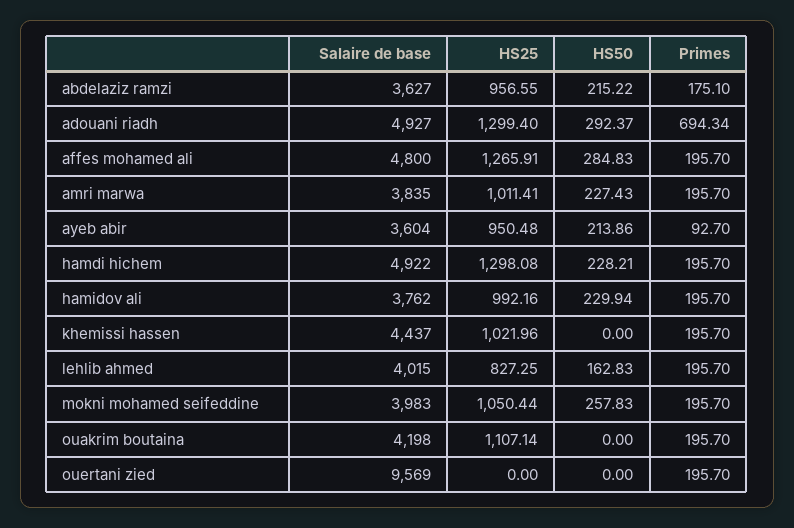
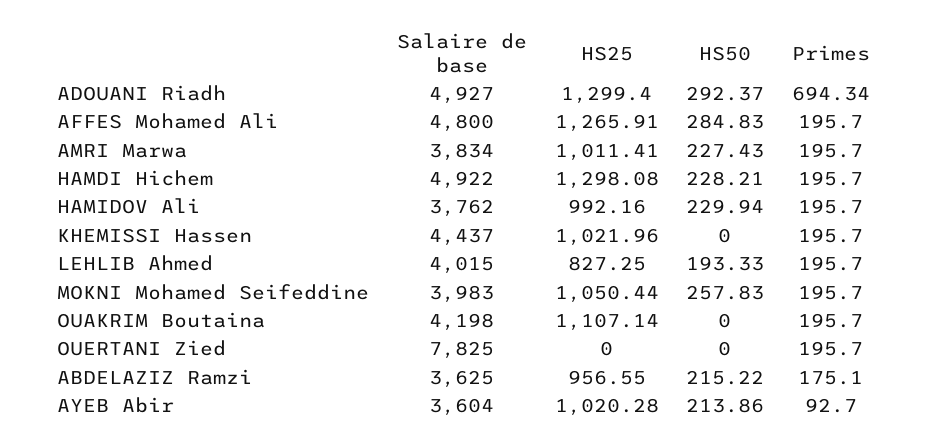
  {
    "Salaire de base": {
-     "abdelaziz ramzi": 3627,
+     "abdelaziz ramzi": 3625,
      "adouani riadh": 4927,
      "affes mohamed ali": 4800,
-     "amri marwa": 3835,
+     "amri marwa": 3834,
      "ayeb abir": 3604,
      "hamdi hichem": 4922,
      "hamidov ali": 3762,
      "khemissi hassen": 4437,
      "lehlib ahmed": 4015,
      "mokni mohamed seifeddine": 3983,
      "ouakrim boutaina": 4198,
-     "ouertani zied": 9569
+     "ouertani zied": 7825
    },
    "HS25": {
      "abdelaziz ramzi": 956.55,
      "adouani riadh": 1299.4,
      "affes mohamed ali": 1265.91,
      "amri marwa": 1011.41,
-     "ayeb abir": 950.48,
+     "ayeb abir": 1020.28,
      "hamdi hichem": 1298.08,
      "hamidov ali": 992.16,
      "khemissi hassen": 1021.96,
      "lehlib ahmed": 827.25,
      "mokni mohamed seifeddine": 1050.44,
      "ouakrim boutaina": 1107.14,
      "ouertani zied": 0
    },
    "HS50": {
      "abdelaziz ramzi": 215.22,
      "adouani riadh": 292.37,
      "affes mohamed ali": 284.83,
      "amri marwa": 227.43,
      "ayeb abir": 213.86,
      "hamdi hichem": 228.21,
      "hamidov ali": 229.94,
      "khemissi hassen": 0,
-     "lehlib ahmed": 162.83,
+     "lehlib ahmed": 193.33,
      "mokni mohamed seifeddine": 257.83,
      "ouakrim boutaina": 0,
      "ouertani zied": 0
    },
    "Primes": {
      "abdelaziz ramzi": 175.1,
      "adouani riadh": 694.34,
      "affes mohamed ali": 195.7,
      "amri marwa": 195.7,
      "ayeb abir": 92.7,
      "hamdi hichem": 195.7,
      "hamidov ali": 195.7,
      "khemissi hassen": 195.7,
      "lehlib ahmed": 195.7,
      "mokni mohamed seifeddine": 195.7,
      "ouakrim boutaina": 195.7,
      "ouertani zied": 195.7
    }
  }

